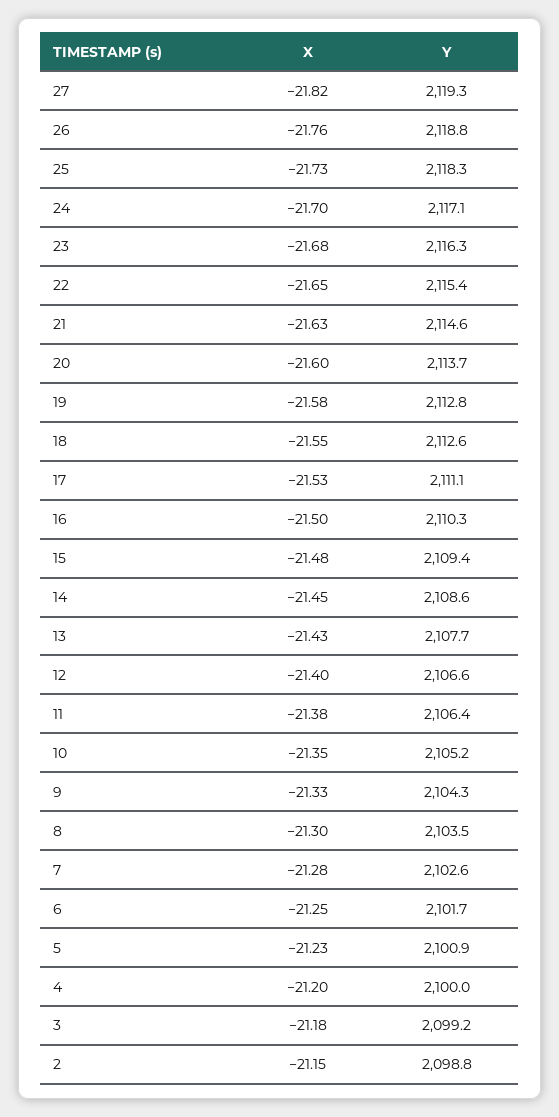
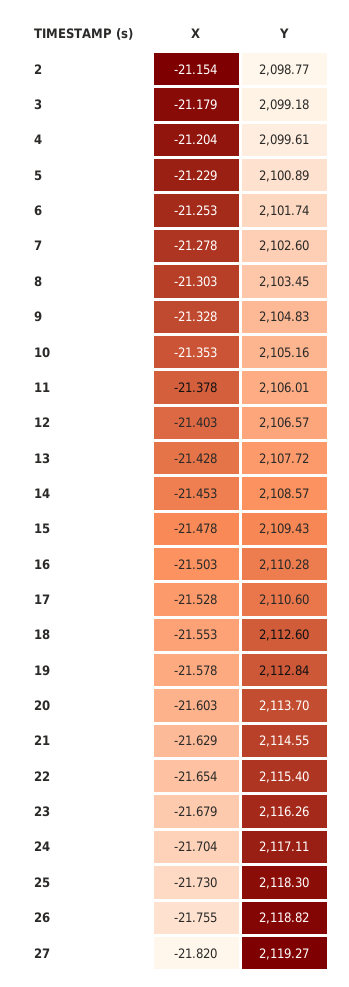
  {
    "X": {
      "27": -21.82,
      "26": -21.755,
      "25": -21.73,
      "24": -21.704,
      "23": -21.679,
      "22": -21.654,
      "21": -21.629,
      "20": -21.603,
      "19": -21.578,
      "18": -21.553,
      "17": -21.528,
      "16": -21.503,
      "15": -21.478,
      "14": -21.453,
      "13": -21.428,
      "12": -21.403,
      "11": -21.378,
      "10": -21.353,
      "9": -21.328,
      "8": -21.303,
      "7": -21.278,
      "6": -21.253,
      "5": -21.229,
      "4": -21.204,
      "3": -21.179,
      "2": -21.154
    },
    "Y": {
      "27": 2119.27,
      "26": 2118.82,
      "25": 2118.3,
      "24": 2117.11,
      "23": 2116.26,
      "22": 2115.4,
      "21": 2114.55,
      "20": 2113.7,
      "19": 2112.84,
      "18": 2112.6,
-     "17": 2111.1,
+     "17": 2110.6,
      "16": 2110.28,
      "15": 2109.43,
      "14": 2108.57,
      "13": 2107.72,
      "12": 2106.57,
-     "11": 2106.4,
+     "11": 2106.01,
      "10": 2105.16,
-     "9": 2104.3,
+     "9": 2104.83,
      "8": 2103.45,
      "7": 2102.6,
      "6": 2101.74,
      "5": 2100.89,
-     "4": 2100,
+     "4": 2099.61,
      "3": 2099.18,
      "2": 2098.77
    }
  }

